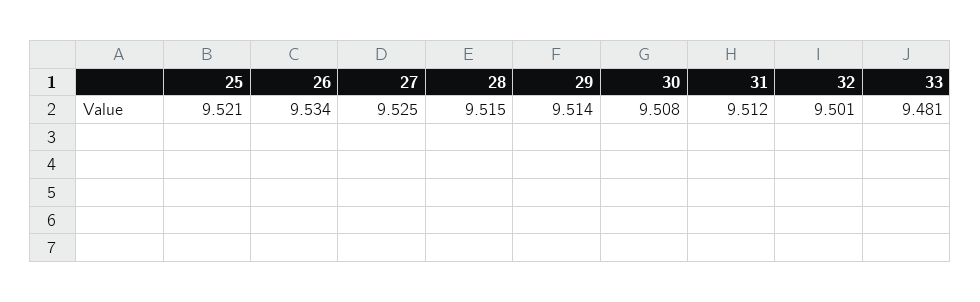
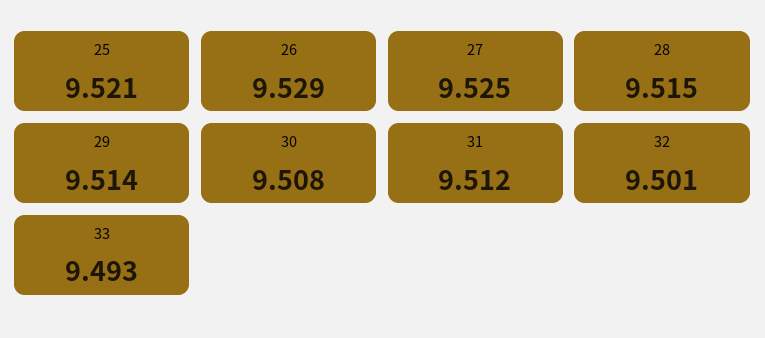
  {
    "25": 9.521,
-   "26": 9.534,
+   "26": 9.529,
    "27": 9.525,
    "28": 9.515,
    "29": 9.514,
    "30": 9.508,
    "31": 9.512,
    "32": 9.501,
-   "33": 9.481
+   "33": 9.493
  }

